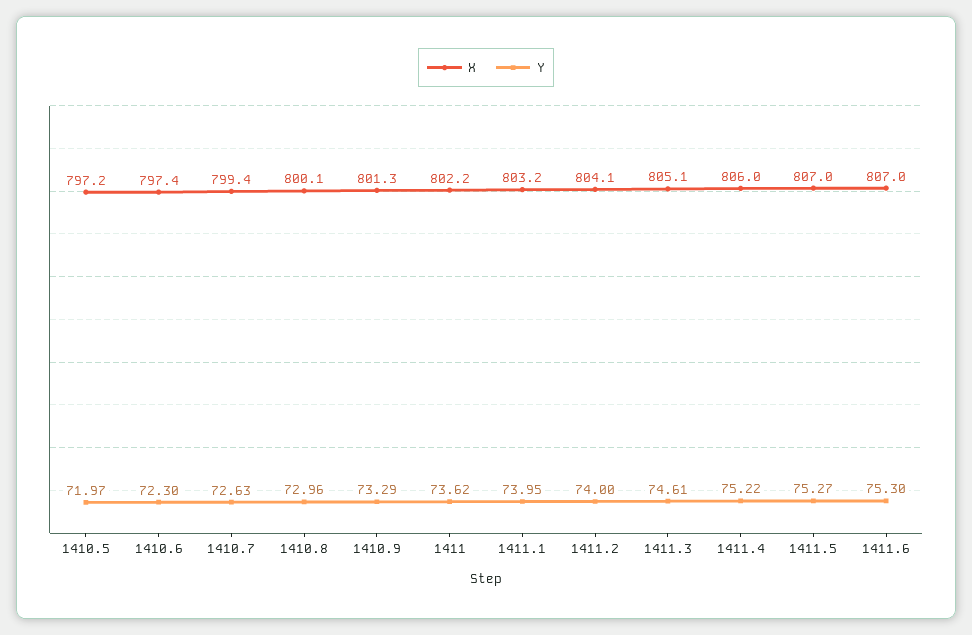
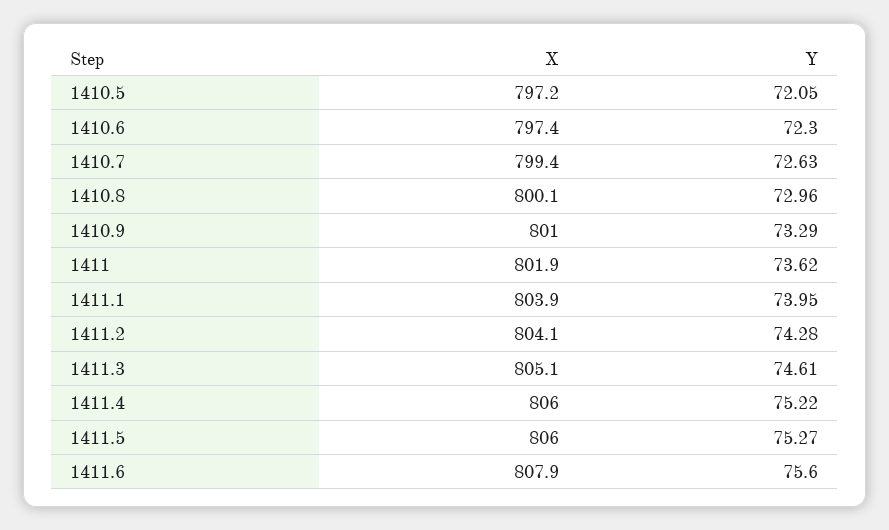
  {
    "X": {
      "1410.5": 797.2,
      "1410.6": 797.4,
      "1410.7": 799.4,
      "1410.8": 800.1,
-     "1410.9": 801.3,
+     "1410.9": 801,
-     "1411": 802.2,
+     "1411": 801.9,
-     "1411.1": 803.2,
+     "1411.1": 803.9,
      "1411.2": 804.1,
      "1411.3": 805.1,
      "1411.4": 806,
-     "1411.5": 807,
+     "1411.5": 806,
-     "1411.6": 807
+     "1411.6": 807.9
    },
    "Y": {
-     "1410.5": 71.97,
+     "1410.5": 72.05,
      "1410.6": 72.3,
      "1410.7": 72.63,
      "1410.8": 72.96,
      "1410.9": 73.29,
      "1411": 73.62,
      "1411.1": 73.95,
-     "1411.2": 74,
+     "1411.2": 74.28,
      "1411.3": 74.61,
      "1411.4": 75.22,
      "1411.5": 75.27,
-     "1411.6": 75.3
+     "1411.6": 75.6
    }
  }

